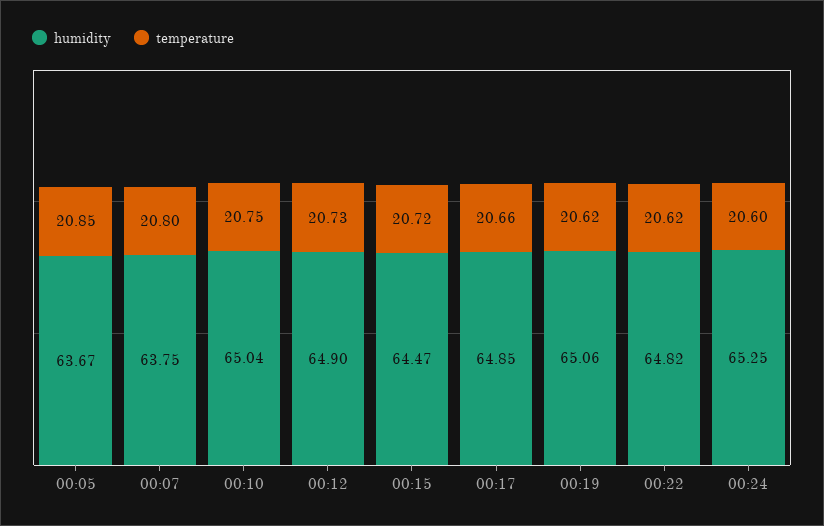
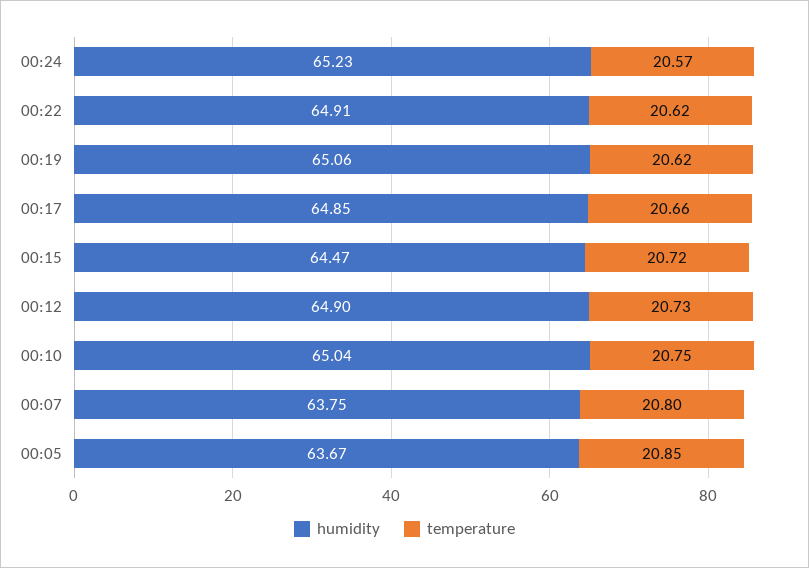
  {
    "humidity": {
      "00:05": 63.67,
      "00:07": 63.75,
      "00:10": 65.04,
      "00:12": 64.9,
      "00:15": 64.47,
      "00:17": 64.85,
      "00:19": 65.06,
-     "00:22": 64.82,
+     "00:22": 64.91,
-     "00:24": 65.25
+     "00:24": 65.23
    },
    "temperature": {
      "00:05": 20.85,
      "00:07": 20.8,
      "00:10": 20.75,
      "00:12": 20.73,
      "00:15": 20.72,
      "00:17": 20.66,
      "00:19": 20.62,
      "00:22": 20.62,
-     "00:24": 20.6
+     "00:24": 20.57
    }
  }

